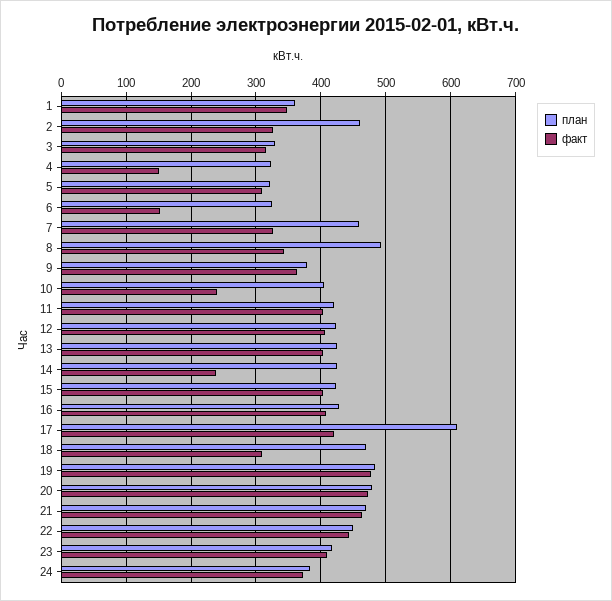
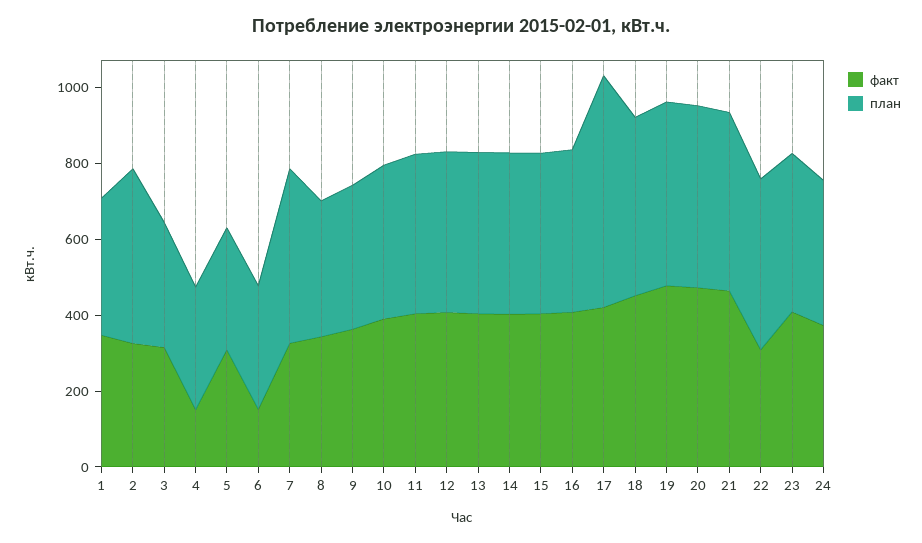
  {
    "план": {
      "1": 360,
      "2": 460,
      "3": 330,
      "4": 320,
      "5": 320,
      "6": 330,
      "7": 460,
-     "8": 490,
+     "8": 350,
      "9": 380,
      "10": 410,
      "11": 420,
      "12": 420,
      "13": 430,
      "14": 430,
      "15": 420,
      "16": 430,
      "17": 610,
      "18": 470,
      "19": 480,
      "20": 480,
      "21": 470,
      "22": 450,
      "23": 420,
      "24": 380
    },
    "факт": {
      "1": 350,
      "2": 330,
      "3": 320,
      "4": 150,
      "5": 310,
      "6": 150,
      "7": 330,
      "8": 340,
      "9": 360,
-     "10": 240,
+     "10": 400,
      "11": 400,
      "12": 410,
      "13": 400,
-     "14": 240,
+     "14": 400,
      "15": 400,
      "16": 410,
      "17": 420,
-     "18": 310,
+     "18": 450,
      "19": 480,
      "20": 470,
      "21": 460,
-     "22": 440,
+     "22": 300,
      "23": 410,
      "24": 370
    }
  }

